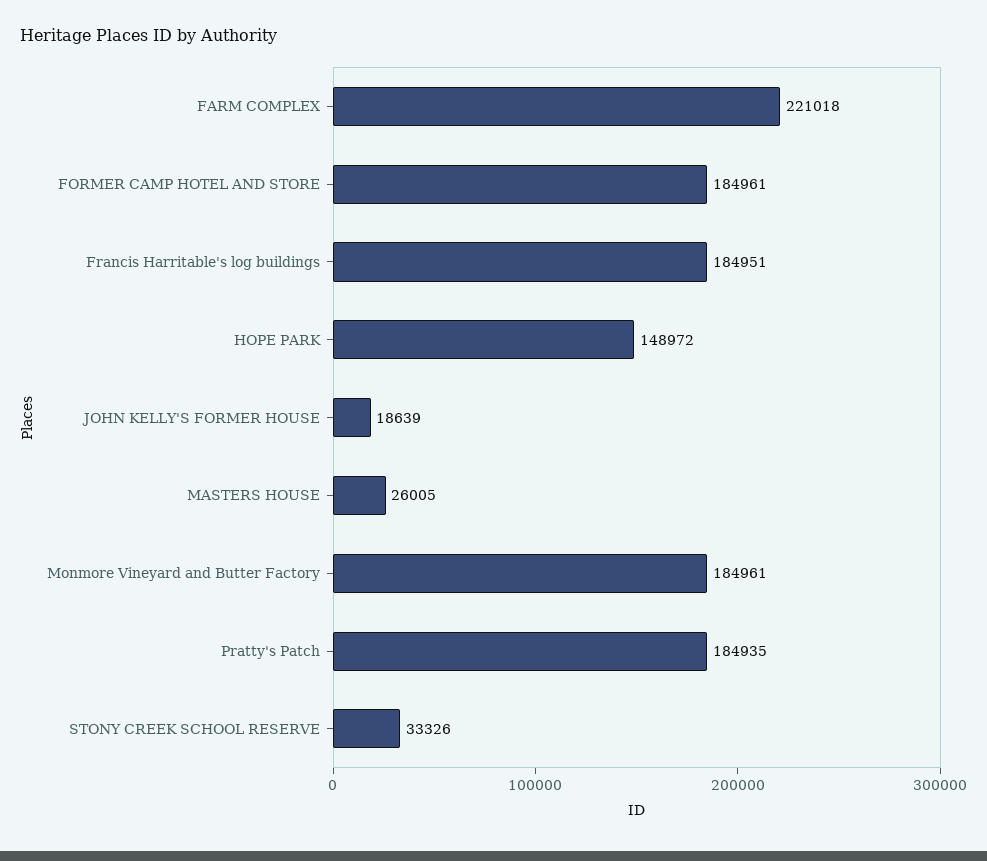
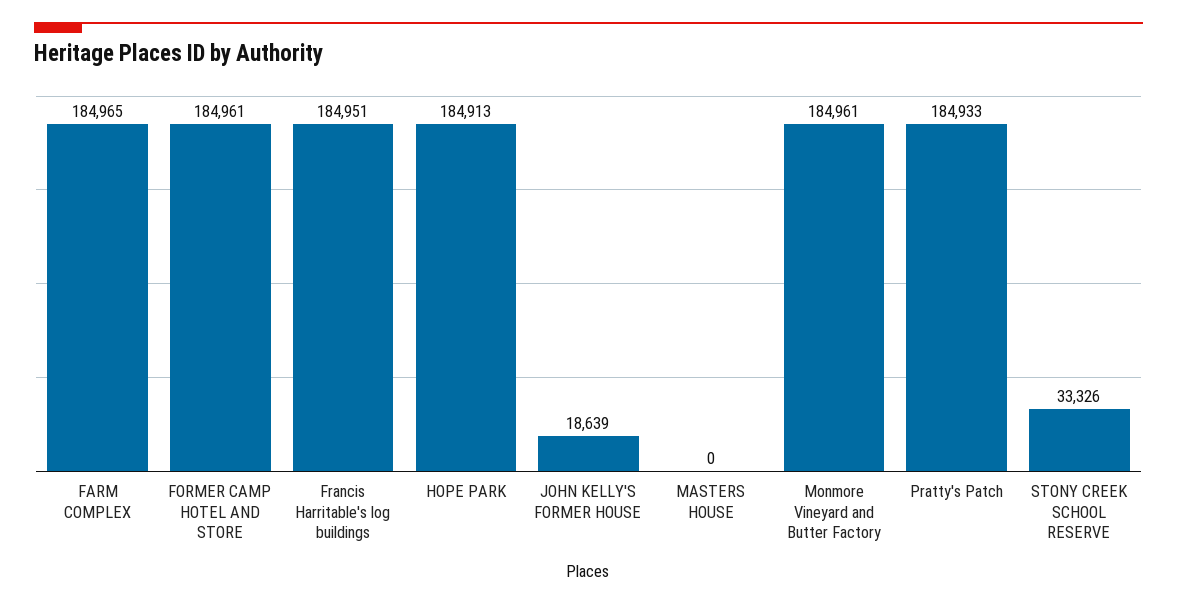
  {
-   "FARM COMPLEX": 221018,
+   "FARM COMPLEX": 184965,
    "FORMER CAMP HOTEL AND STORE": 184961,
    "Francis Harritable's log buildings": 184951,
-   "HOPE PARK": 148972,
+   "HOPE PARK": 184913,
    "JOHN KELLY'S FORMER HOUSE": 18639,
-   "MASTERS HOUSE": 26005,
+   "MASTERS HOUSE": 0,
    "Monmore Vineyard and Butter Factory": 184961,
-   "Pratty's Patch": 184935,
+   "Pratty's Patch": 184933,
    "STONY CREEK SCHOOL RESERVE": 33326
  }

